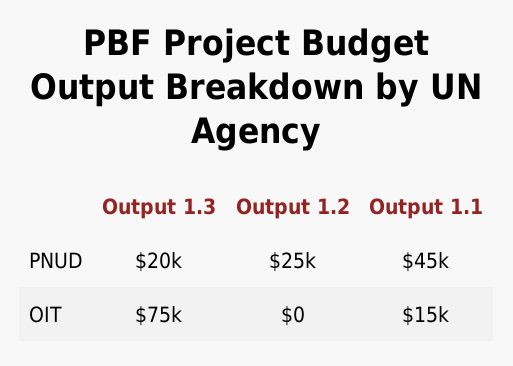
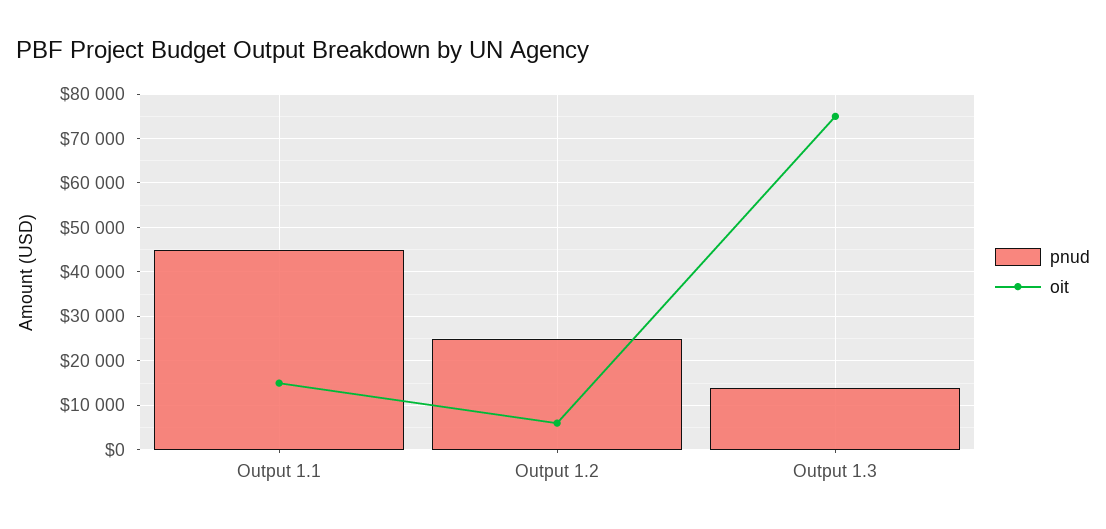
  {
    "PNUD": {
-     "Output 1.3": 20000,
+     "Output 1.3": 14000,
      "Output 1.2": 25000,
      "Output 1.1": 45000
    },
    "OIT": {
      "Output 1.3": 75000,
-     "Output 1.2": 0,
+     "Output 1.2": 6000,
      "Output 1.1": 15000
    }
  }

